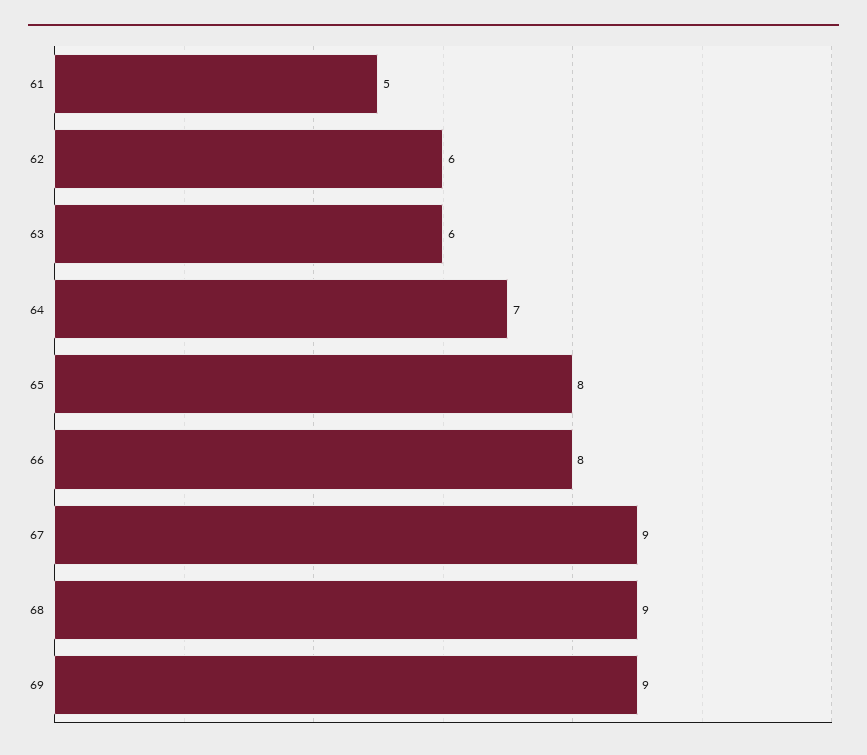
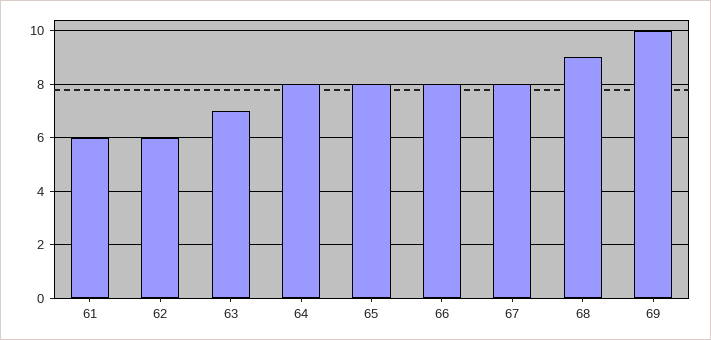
  {
-   "61": 5,
+   "61": 6,
    "62": 6,
-   "63": 6,
+   "63": 7,
-   "64": 7,
+   "64": 8,
    "65": 8,
    "66": 8,
-   "67": 9,
+   "67": 8,
    "68": 9,
-   "69": 9
+   "69": 10
  }

